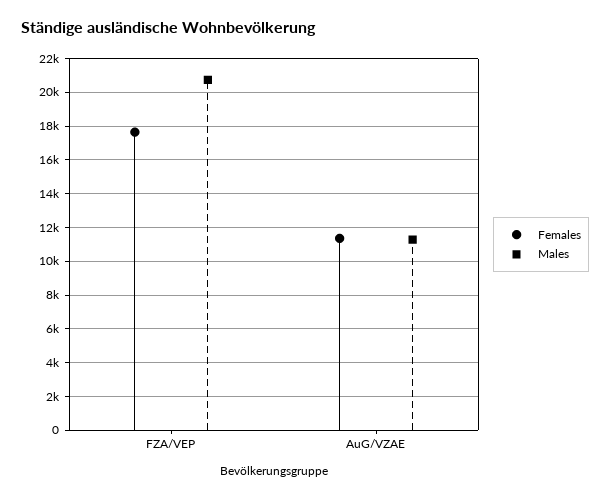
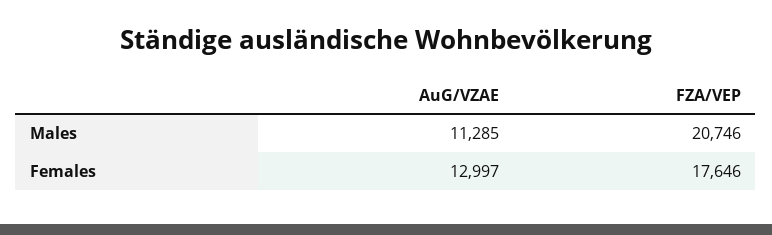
  {
    "Females": {
      "FZA/VEP": 17646,
-     "AuG/VZAE": 11500
+     "AuG/VZAE": 12997
    },
    "Males": {
      "FZA/VEP": 20746,
      "AuG/VZAE": 11285
    }
  }

